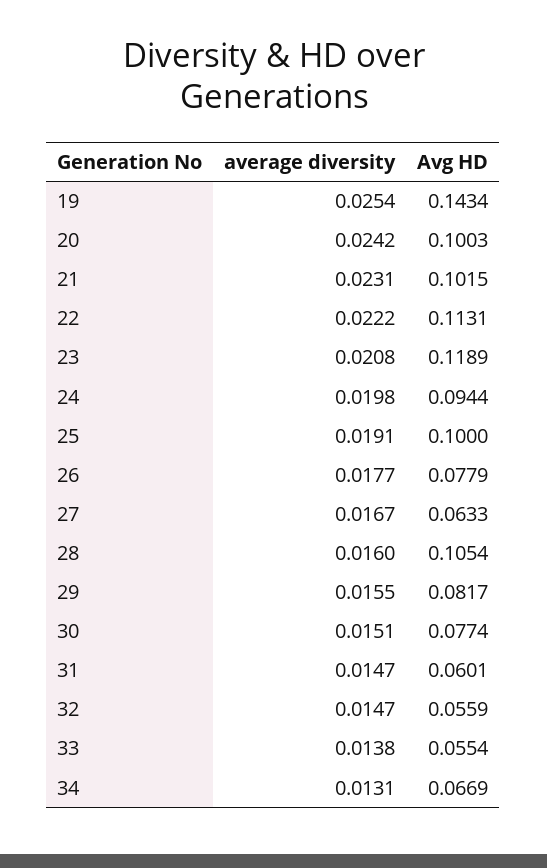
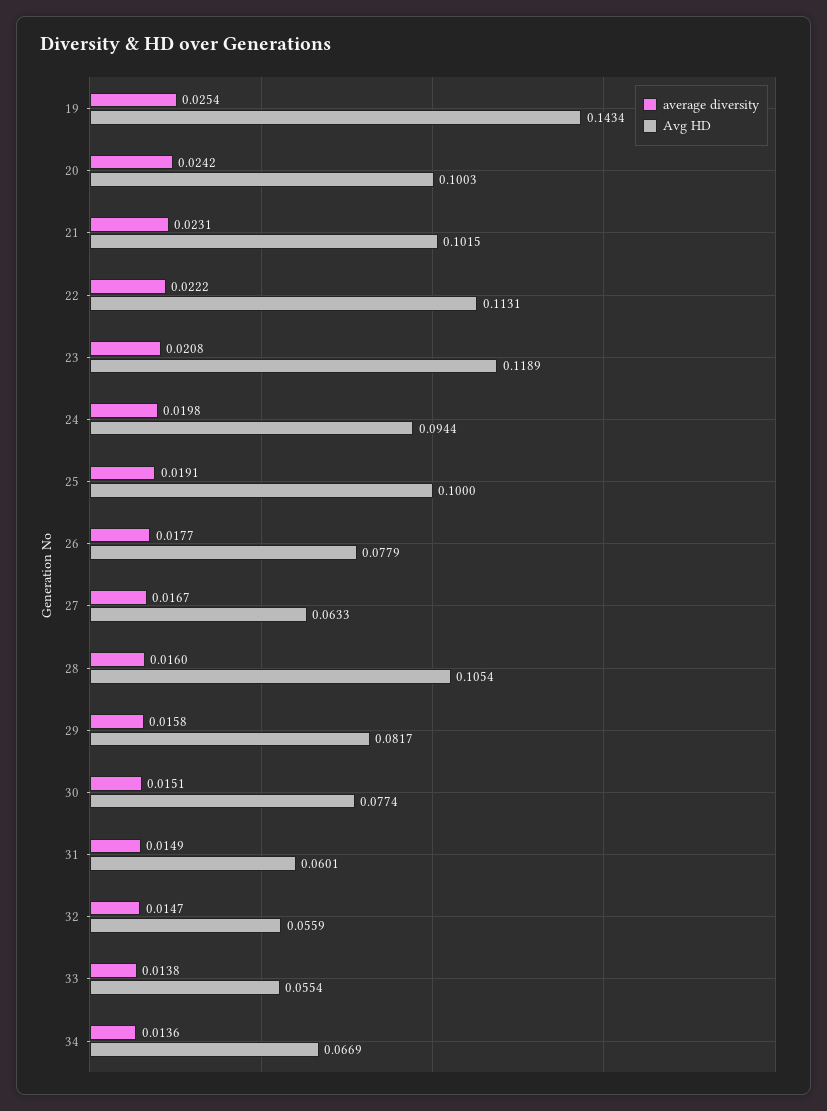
  {
    "average diversity": {
      "19": 0.0254,
      "20": 0.0242,
      "21": 0.0231,
      "22": 0.0222,
      "23": 0.0208,
      "24": 0.0198,
      "25": 0.0191,
      "26": 0.0177,
      "27": 0.0167,
      "28": 0.016,
-     "29": 0.0155,
+     "29": 0.0158,
      "30": 0.0151,
-     "31": 0.0147,
+     "31": 0.0149,
      "32": 0.0147,
      "33": 0.0138,
-     "34": 0.0131
+     "34": 0.0136
    },
    "Avg HD": {
      "19": 0.1434,
      "20": 0.1003,
      "21": 0.1015,
      "22": 0.1131,
      "23": 0.1189,
      "24": 0.0944,
      "25": 0.1,
      "26": 0.0779,
      "27": 0.0633,
      "28": 0.1054,
      "29": 0.0817,
      "30": 0.0774,
      "31": 0.0601,
      "32": 0.0559,
      "33": 0.0554,
      "34": 0.0669
    }
  }

